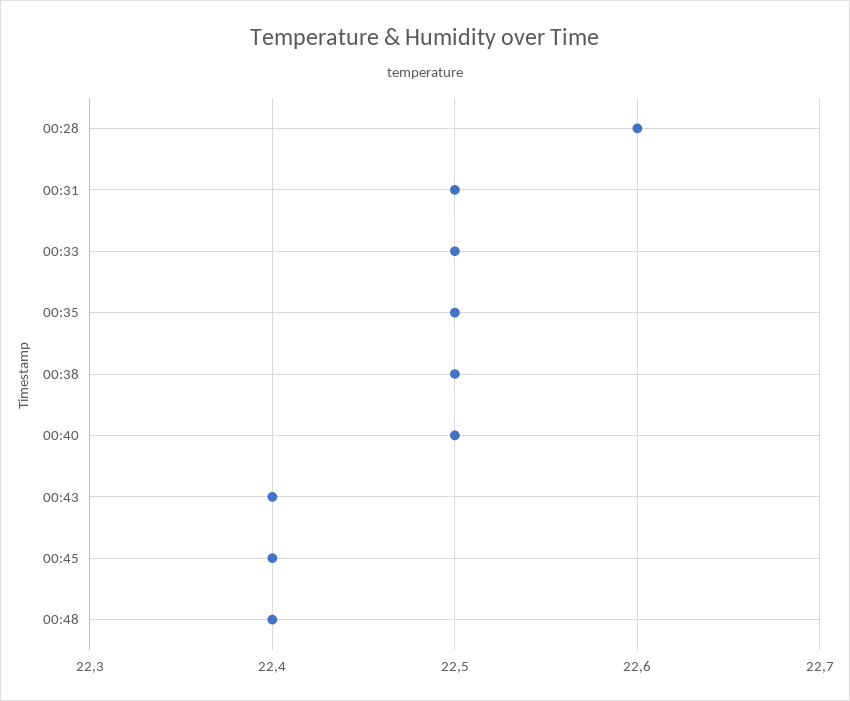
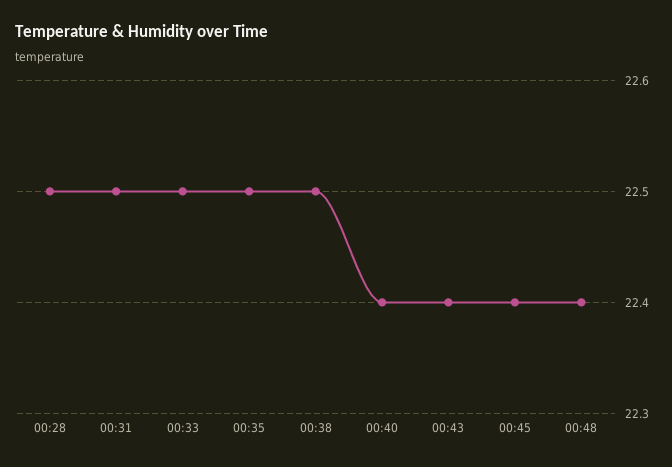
  {
-   "00:28": 22.6,
+   "00:28": 22.5,
    "00:31": 22.5,
    "00:33": 22.5,
    "00:35": 22.5,
    "00:38": 22.5,
-   "00:40": 22.5,
+   "00:40": 22.4,
    "00:43": 22.4,
    "00:45": 22.4,
    "00:48": 22.4
  }

